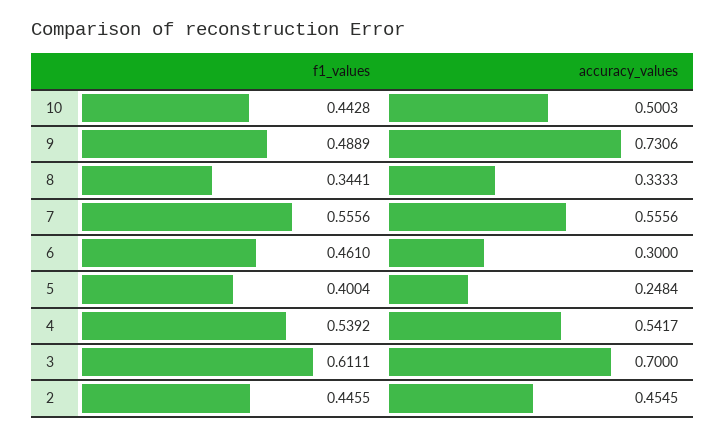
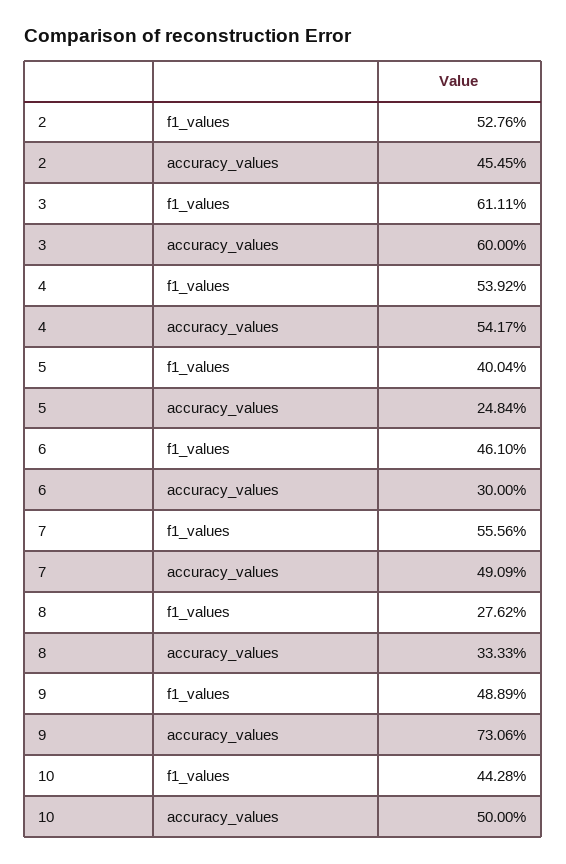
  {
    "f1_values": {
      "10": 0.4428,
      "9": 0.4889,
-     "8": 0.3441,
+     "8": 0.2762,
      "7": 0.5556,
      "6": 0.461,
      "5": 0.4004,
      "4": 0.5392,
      "3": 0.6111,
-     "2": 0.4455
+     "2": 0.5276
    },
    "accuracy_values": {
-     "10": 0.5003,
+     "10": 0.5,
      "9": 0.7306,
      "8": 0.3333,
-     "7": 0.5556,
+     "7": 0.4909,
      "6": 0.3,
      "5": 0.2484,
      "4": 0.5417,
-     "3": 0.7,
+     "3": 0.6,
      "2": 0.4545
    }
  }

